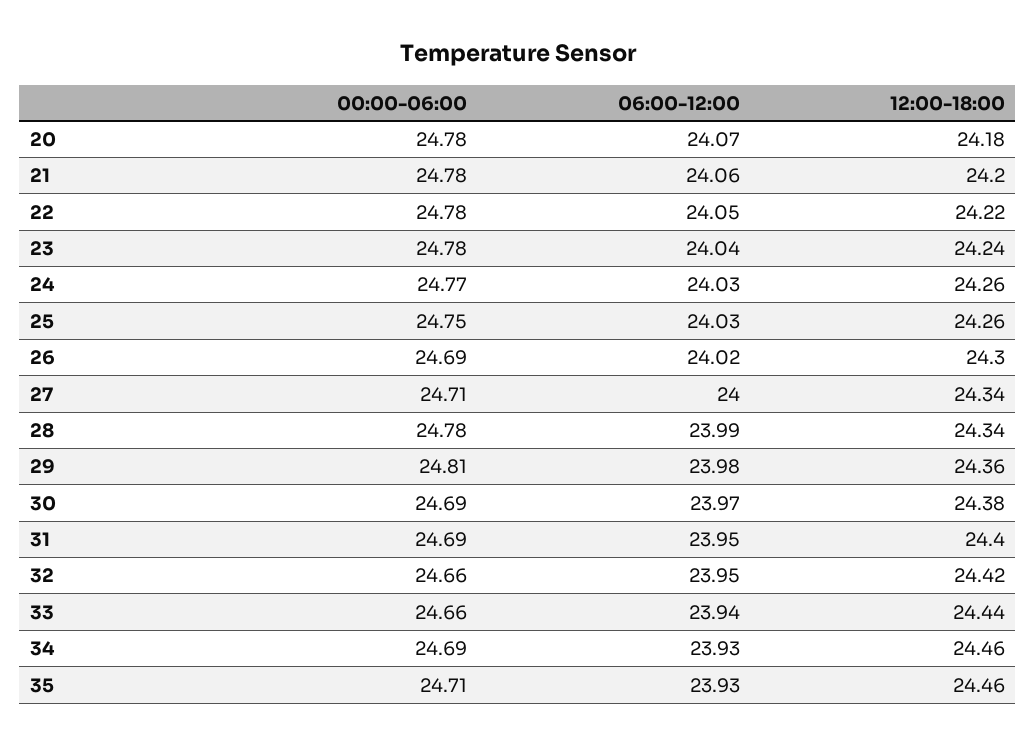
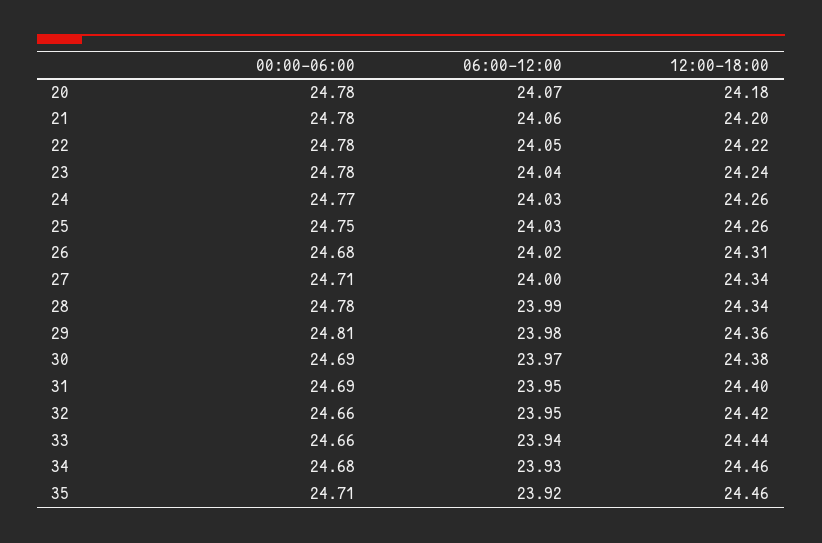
  {
    "00:00-06:00": {
      "20": 24.78,
      "21": 24.78,
      "22": 24.78,
      "23": 24.78,
      "24": 24.77,
      "25": 24.75,
-     "26": 24.69,
+     "26": 24.68,
      "27": 24.71,
      "28": 24.78,
      "29": 24.81,
      "30": 24.69,
      "31": 24.69,
      "32": 24.66,
      "33": 24.66,
-     "34": 24.69,
+     "34": 24.68,
      "35": 24.71
    },
    "06:00-12:00": {
      "20": 24.07,
      "21": 24.06,
      "22": 24.05,
      "23": 24.04,
      "24": 24.03,
      "25": 24.03,
      "26": 24.02,
      "27": 24,
      "28": 23.99,
      "29": 23.98,
      "30": 23.97,
      "31": 23.95,
      "32": 23.95,
      "33": 23.94,
      "34": 23.93,
-     "35": 23.93
+     "35": 23.92
    },
    "12:00-18:00": {
      "20": 24.18,
      "21": 24.2,
      "22": 24.22,
      "23": 24.24,
      "24": 24.26,
      "25": 24.26,
-     "26": 24.3,
+     "26": 24.31,
      "27": 24.34,
      "28": 24.34,
      "29": 24.36,
      "30": 24.38,
      "31": 24.4,
      "32": 24.42,
      "33": 24.44,
      "34": 24.46,
      "35": 24.46
    }
  }

